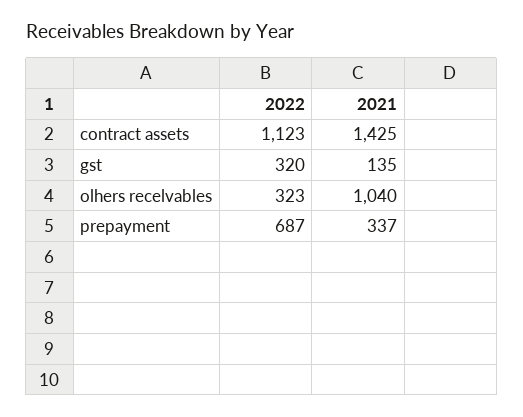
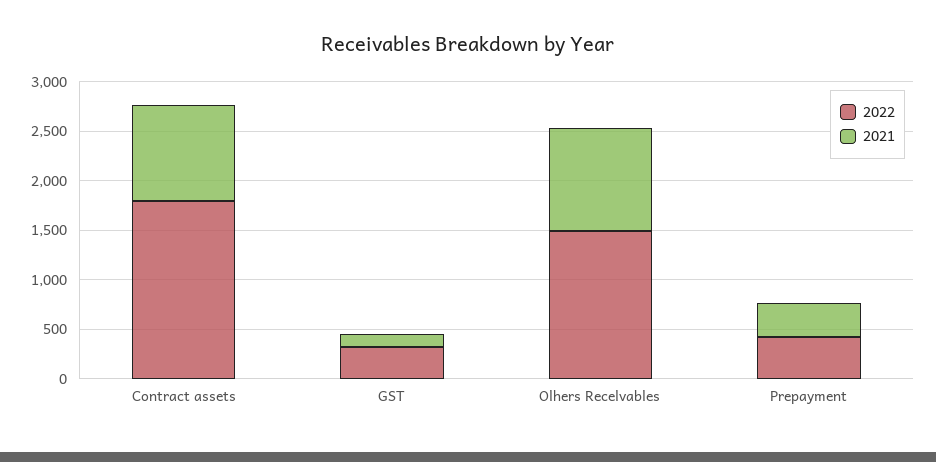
  {
    "2022": {
-     "contract assets": 1123,
+     "contract assets": 1800,
      "gst": 320,
-     "olhers recelvables": 323,
+     "olhers recelvables": 1500,
-     "prepayment": 687
+     "prepayment": 400
    },
    "2021": {
-     "contract assets": 1425,
+     "contract assets": 1000,
      "gst": 135,
      "olhers recelvables": 1040,
      "prepayment": 337
    }
  }

